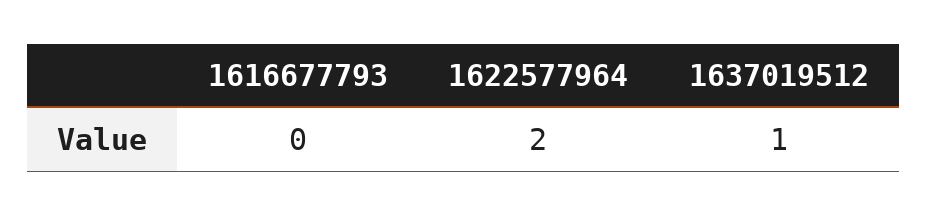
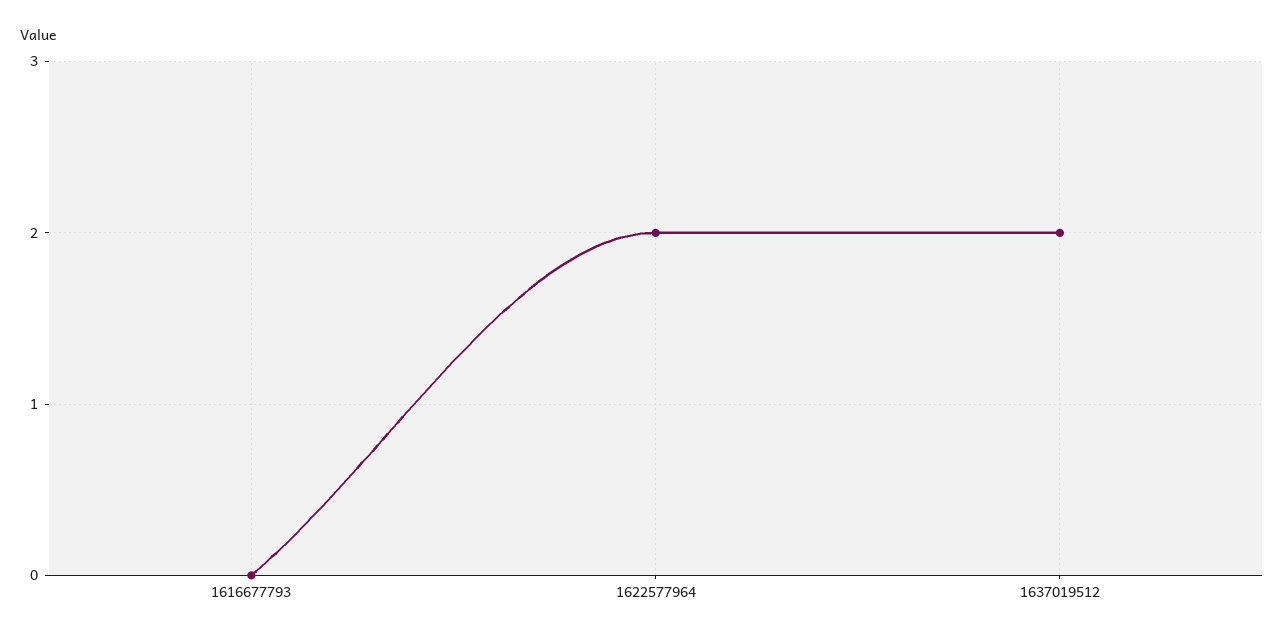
  {
    "1616677793": 0,
    "1622577964": 2,
-   "1637019512": 1
+   "1637019512": 2
  }

